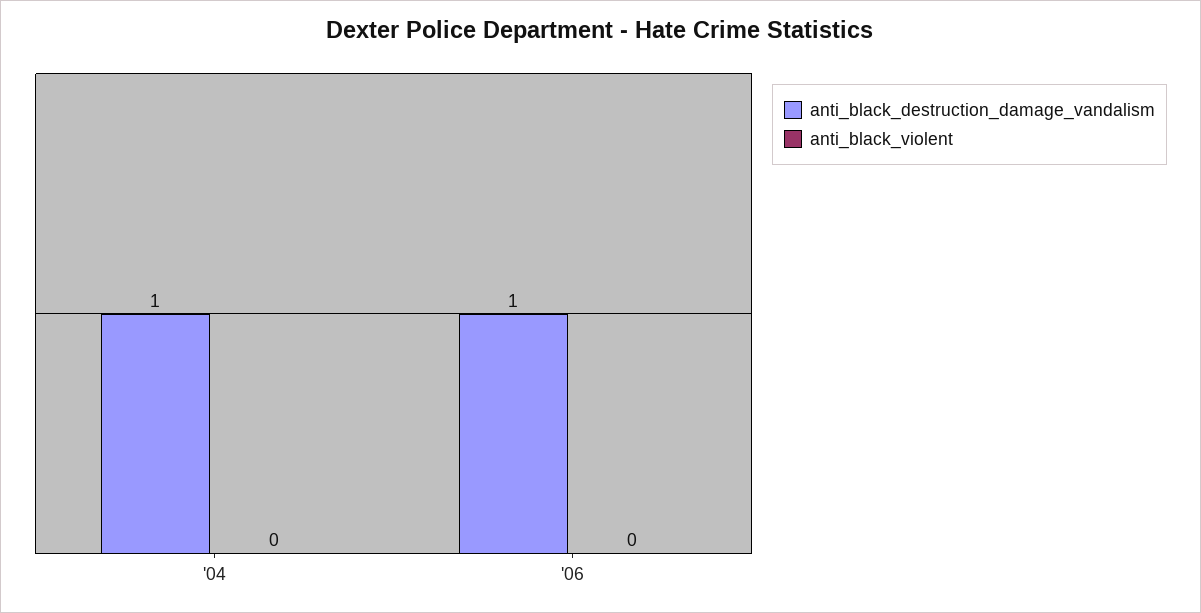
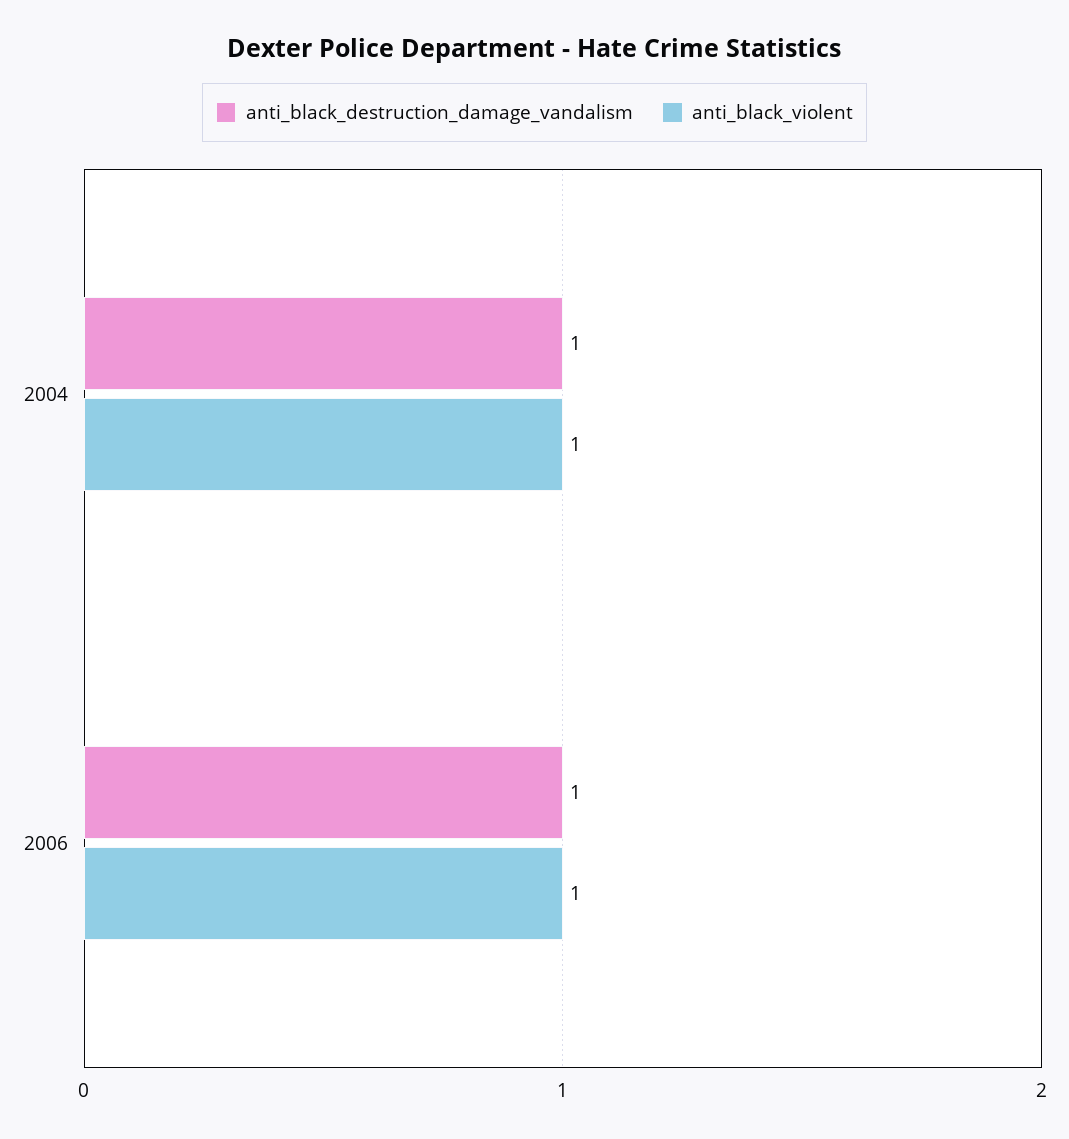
  {
    "anti_black_destruction_damage_vandalism": {
      "'04": 1,
      "'06": 1
    },
    "anti_black_violent": {
-     "'04": 0,
+     "'04": 1,
-     "'06": 0
+     "'06": 1
    }
  }

